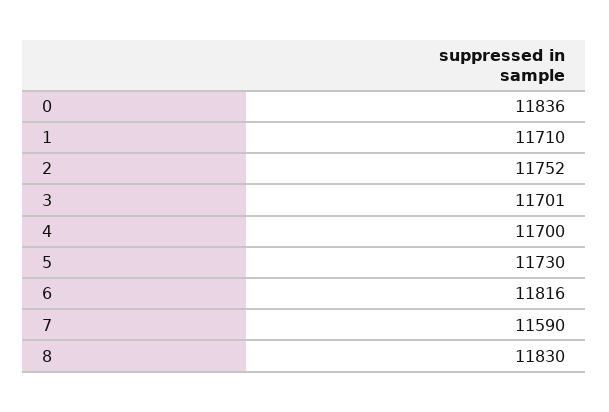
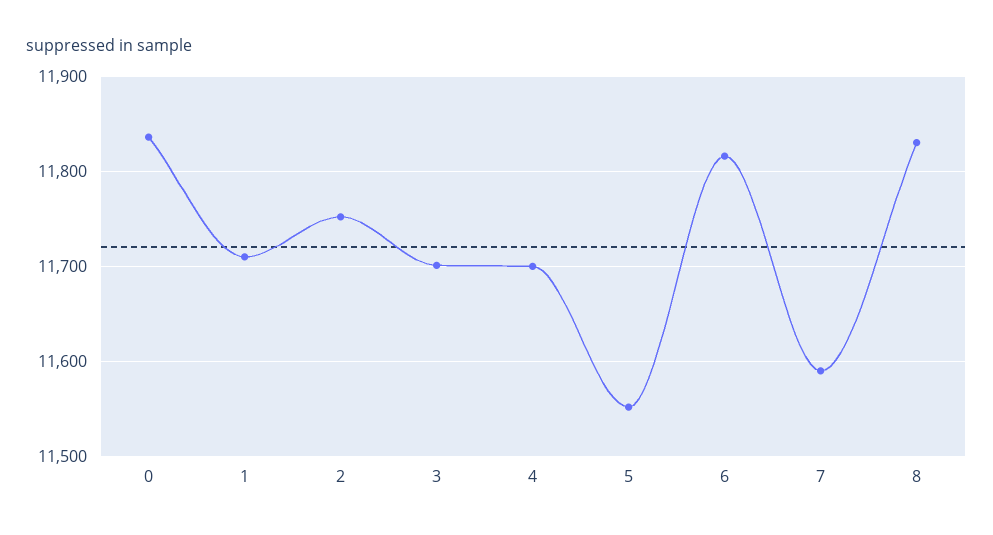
  {
    "0": 11836,
    "1": 11710,
    "2": 11752,
    "3": 11701,
    "4": 11700,
-   "5": 11730,
+   "5": 11550,
    "6": 11816,
    "7": 11590,
    "8": 11830
  }

